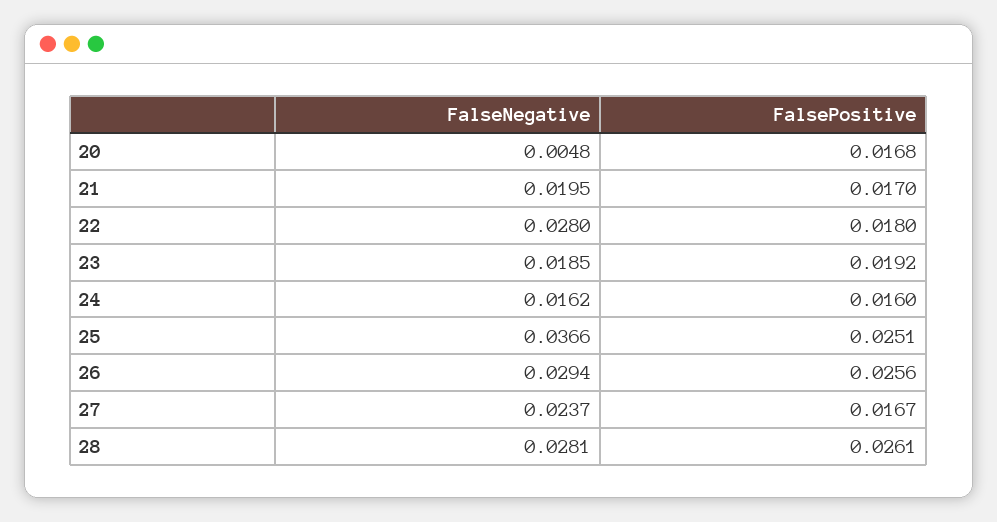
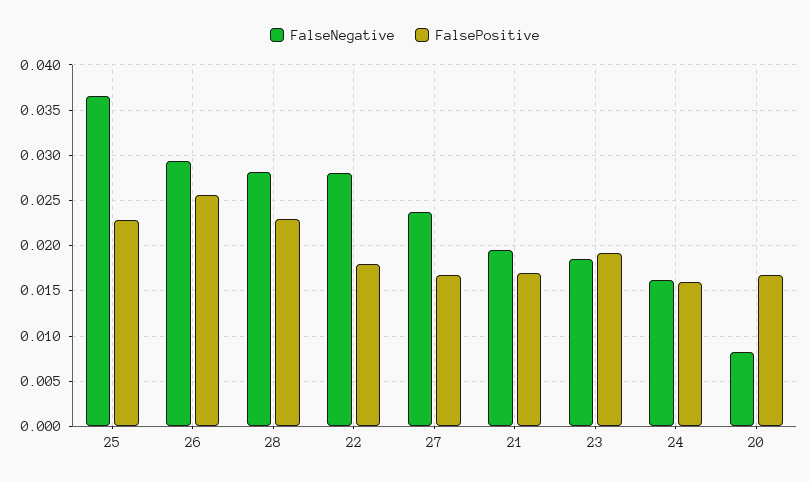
  {
    "FalseNegative": {
-     "20": 0.0048,
+     "20": 0.008,
      "21": 0.0195,
      "22": 0.028,
      "23": 0.0185,
      "24": 0.0162,
      "25": 0.0366,
      "26": 0.0294,
      "27": 0.0237,
      "28": 0.0281
    },
    "FalsePositive": {
      "20": 0.0168,
      "21": 0.017,
      "22": 0.018,
      "23": 0.0192,
      "24": 0.016,
-     "25": 0.0251,
+     "25": 0.023,
      "26": 0.0256,
      "27": 0.0167,
-     "28": 0.0261
+     "28": 0.023
    }
  }

